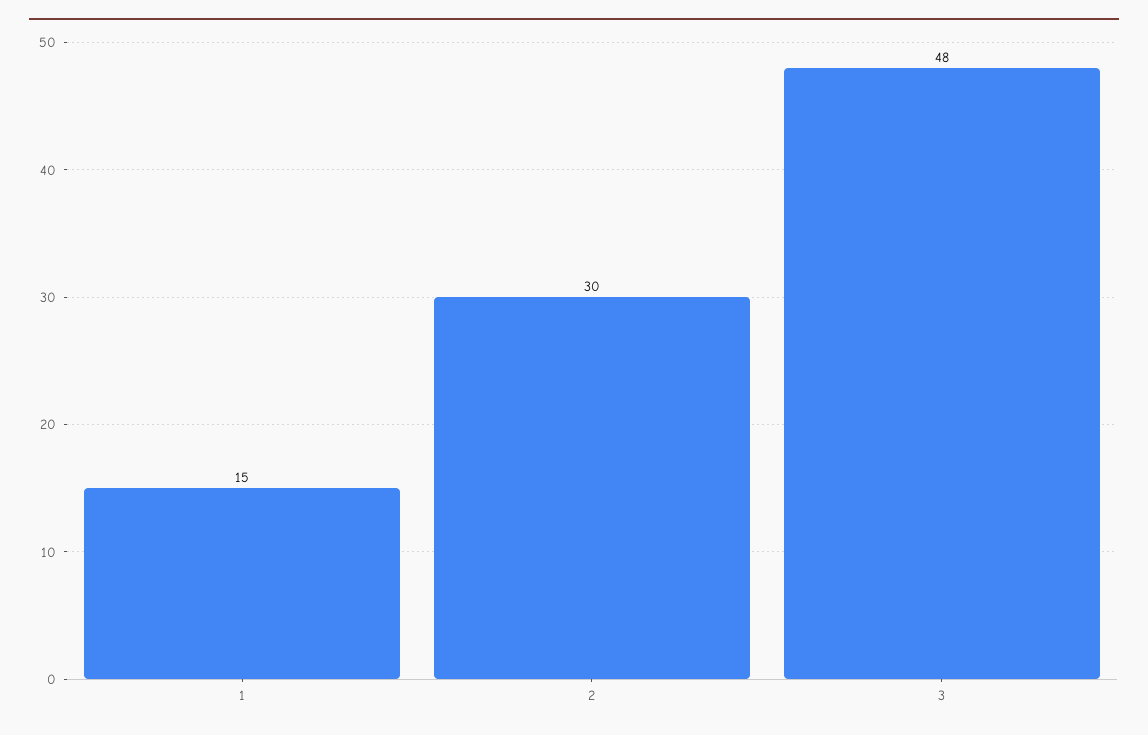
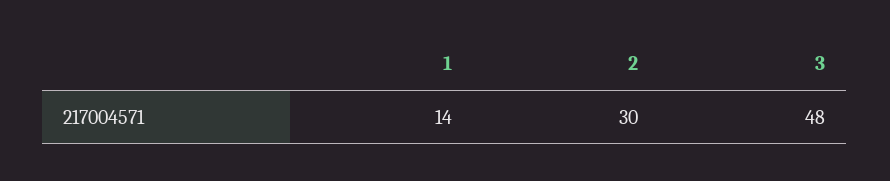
  {
-   "1": 15,
+   "1": 14,
    "2": 30,
    "3": 48
  }

